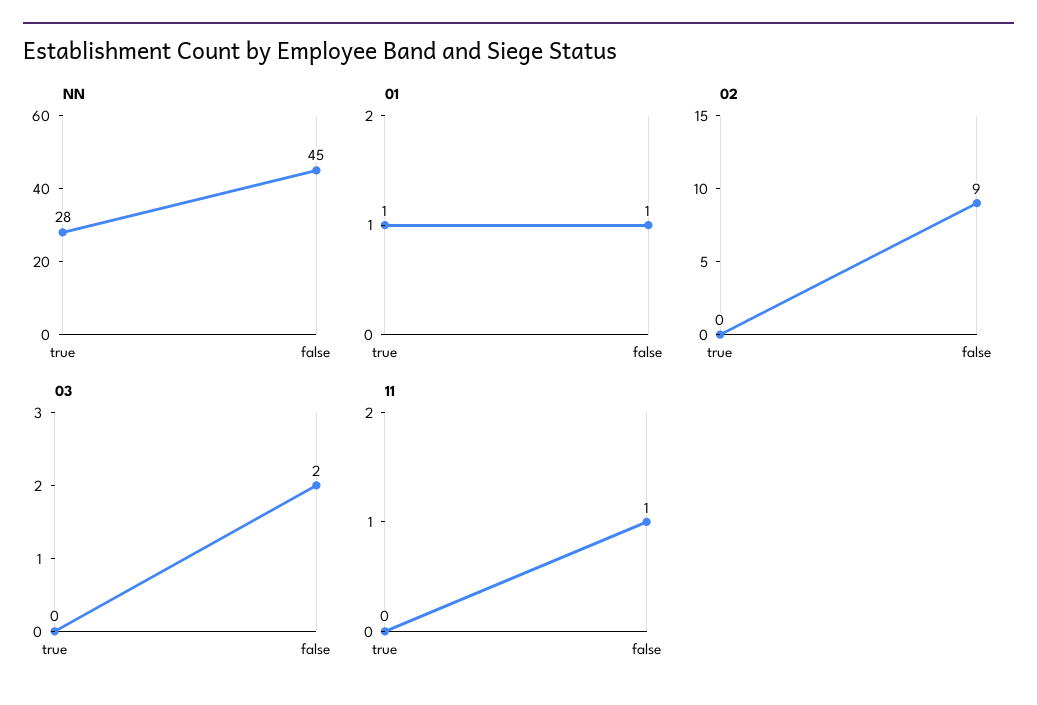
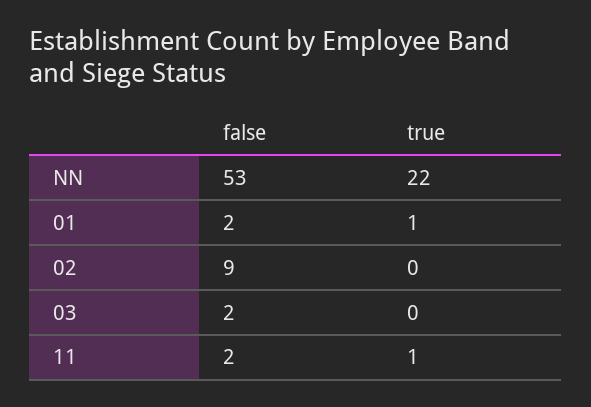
  {
    "NN": {
-     "true": 28,
+     "true": 22,
-     "false": 45
+     "false": 53
    },
    "01": {
      "true": 1,
-     "false": 1
+     "false": 2
    },
    "02": {
      "true": 0,
      "false": 9
    },
    "03": {
      "true": 0,
      "false": 2
    },
    "11": {
-     "true": 0,
+     "true": 1,
-     "false": 1
+     "false": 2
    }
  }

